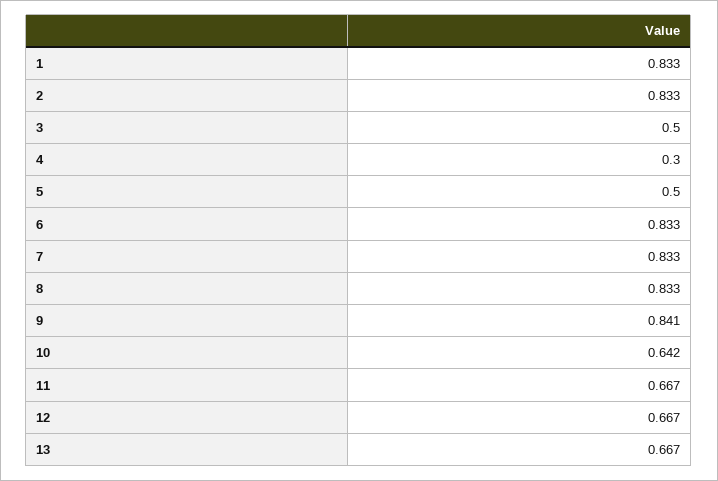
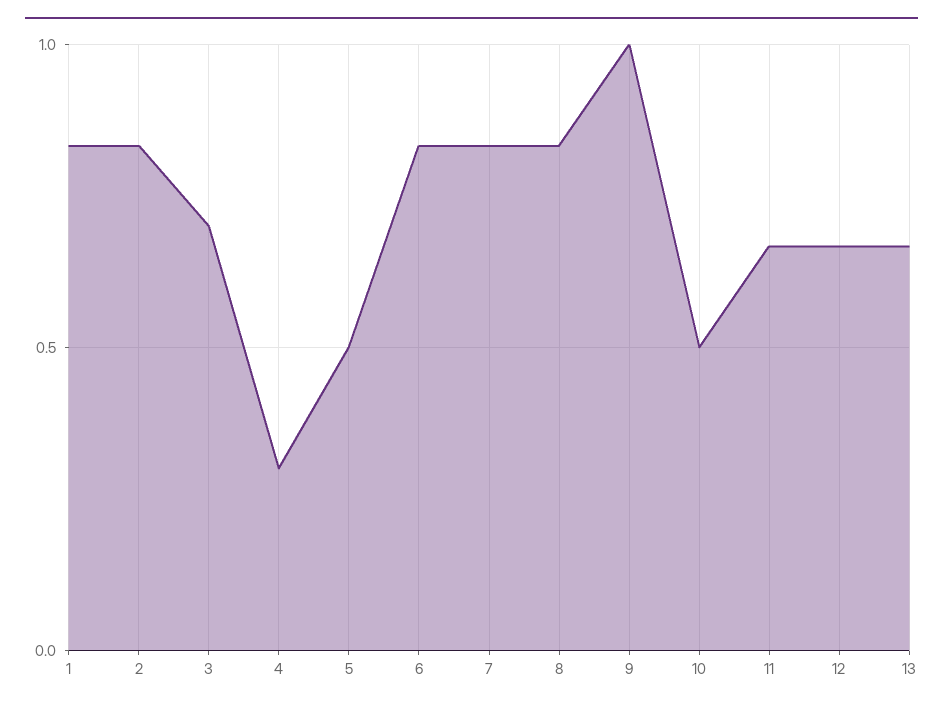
  {
    "1": 0.833,
    "2": 0.833,
-   "3": 0.5,
+   "3": 0.7,
    "4": 0.3,
    "5": 0.5,
    "6": 0.833,
    "7": 0.833,
    "8": 0.833,
-   "9": 0.841,
+   "9": 1,
-   "10": 0.642,
+   "10": 0.5,
    "11": 0.667,
    "12": 0.667,
    "13": 0.667
  }

